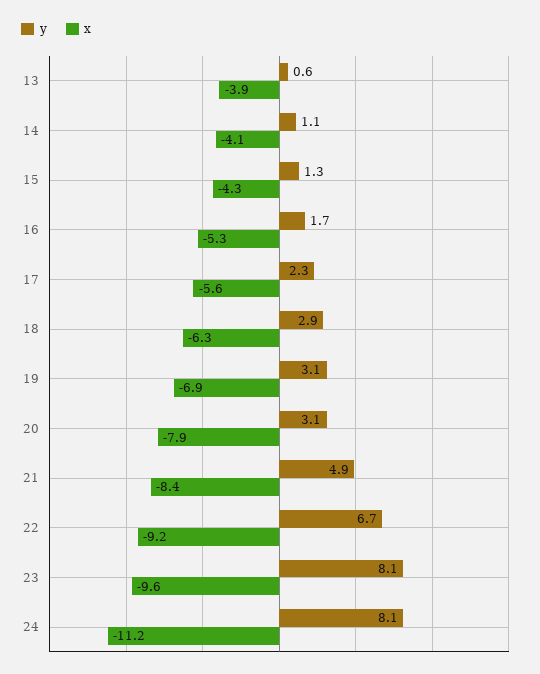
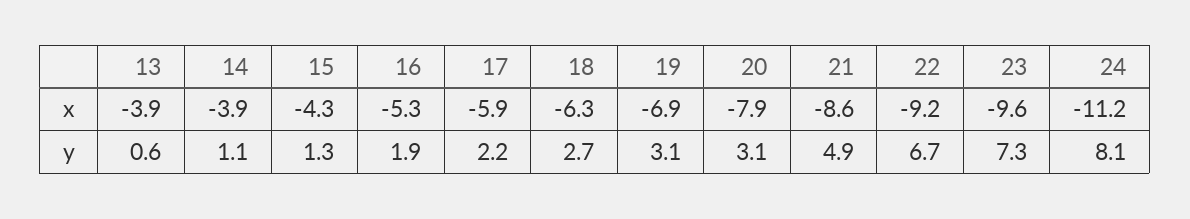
  {
    "y": {
      "13": 0.6,
      "14": 1.1,
      "15": 1.3,
-     "16": 1.7,
+     "16": 1.9,
-     "17": 2.3,
+     "17": 2.2,
-     "18": 2.9,
+     "18": 2.7,
      "19": 3.1,
      "20": 3.1,
      "21": 4.9,
      "22": 6.7,
-     "23": 8.1,
+     "23": 7.3,
      "24": 8.1
    },
    "x": {
      "13": -3.9,
-     "14": -4.1,
+     "14": -3.9,
      "15": -4.3,
      "16": -5.3,
-     "17": -5.6,
+     "17": -5.9,
      "18": -6.3,
      "19": -6.9,
      "20": -7.9,
-     "21": -8.4,
+     "21": -8.6,
      "22": -9.2,
      "23": -9.6,
      "24": -11.2
    }
  }

